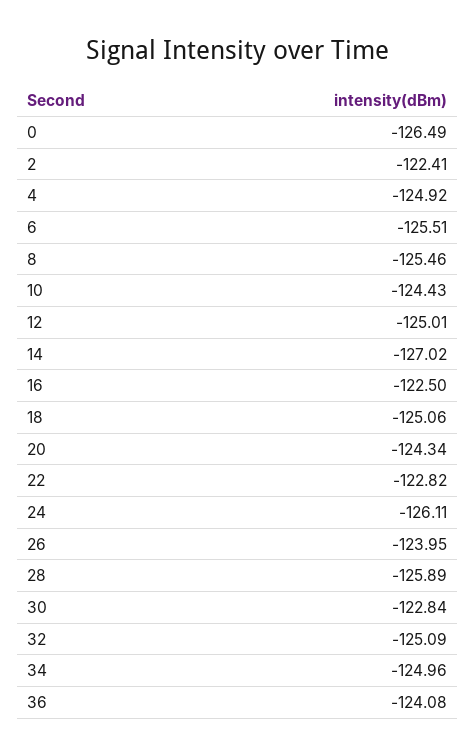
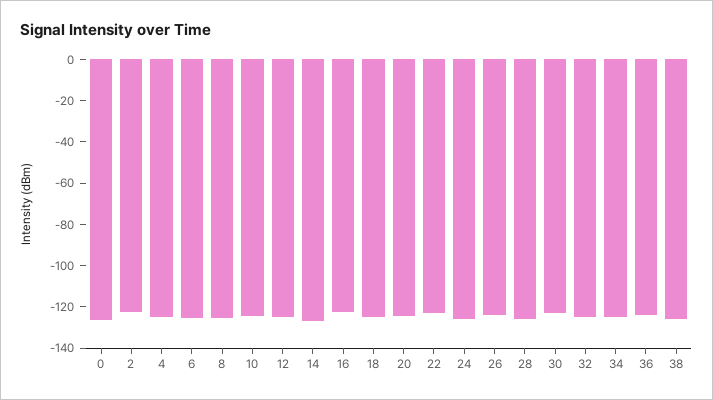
  {
    "0": -126.49,
    "2": -122.41,
    "4": -124.92,
    "6": -125.51,
    "8": -125.46,
    "10": -124.43,
    "12": -125.01,
    "14": -127.02,
    "16": -122.5,
    "18": -125.06,
    "20": -124.34,
    "22": -122.82,
    "24": -126.11,
    "26": -123.95,
    "28": -125.89,
    "30": -122.84,
    "32": -125.09,
    "34": -124.96,
-   "36": -124.08
+   "36": -124.08,
+   "38": -125
  }

